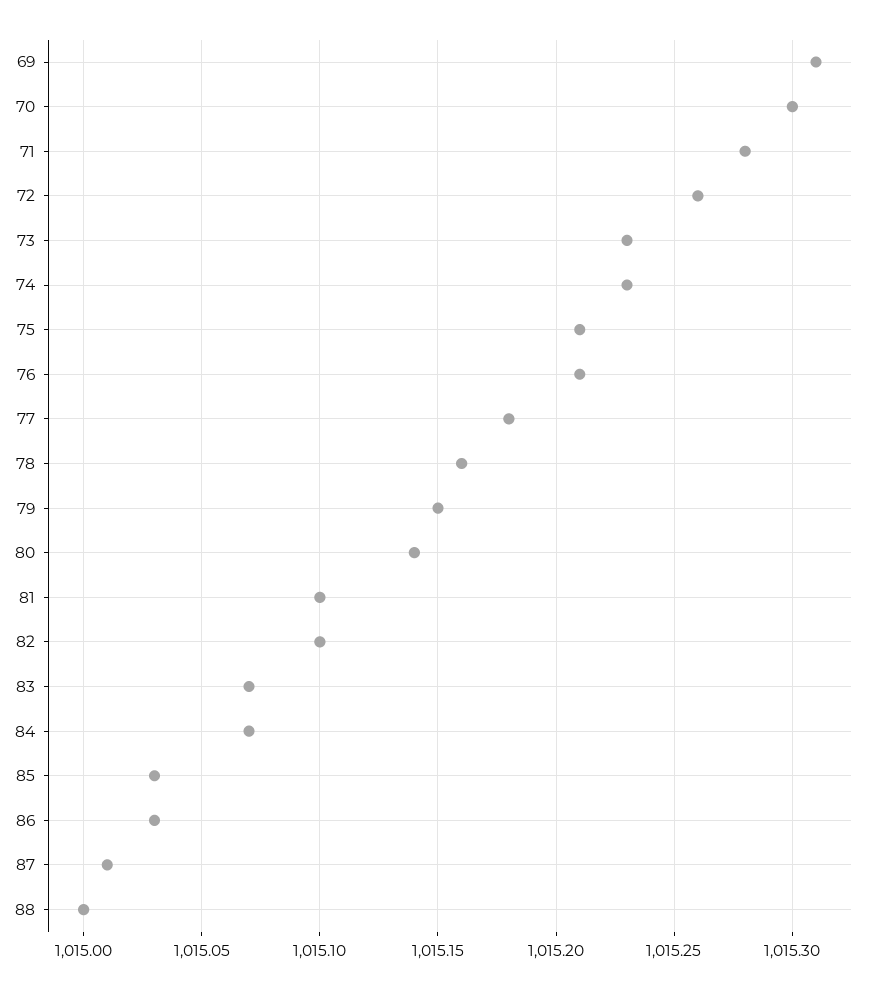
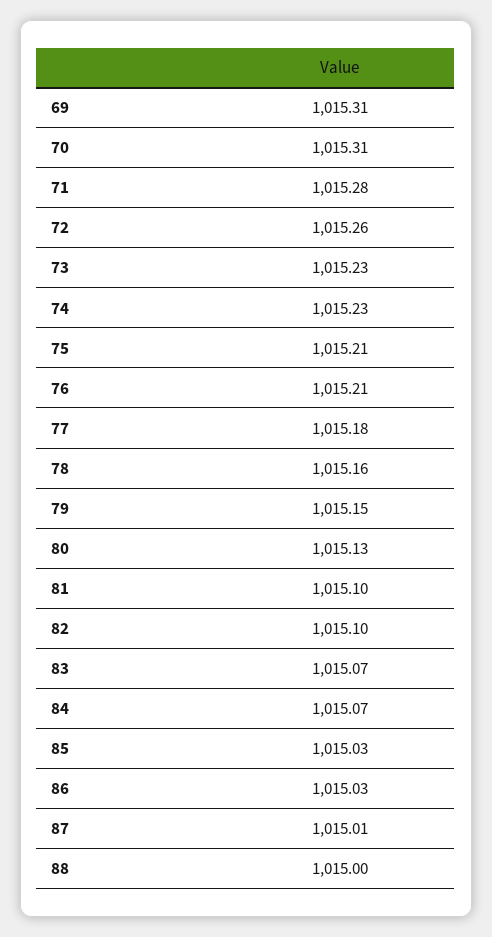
  {
    "69": 1015.31,
-   "70": 1015.3,
+   "70": 1015.31,
    "71": 1015.28,
    "72": 1015.26,
    "73": 1015.23,
    "74": 1015.23,
    "75": 1015.21,
    "76": 1015.21,
    "77": 1015.18,
    "78": 1015.16,
    "79": 1015.15,
-   "80": 1015.14,
+   "80": 1015.13,
    "81": 1015.1,
    "82": 1015.1,
    "83": 1015.07,
    "84": 1015.07,
    "85": 1015.03,
    "86": 1015.03,
    "87": 1015.01,
    "88": 1015
  }

